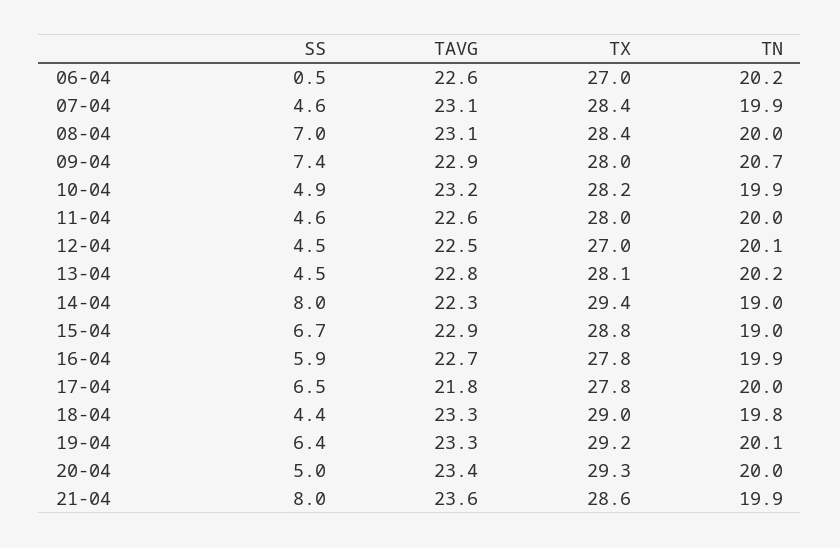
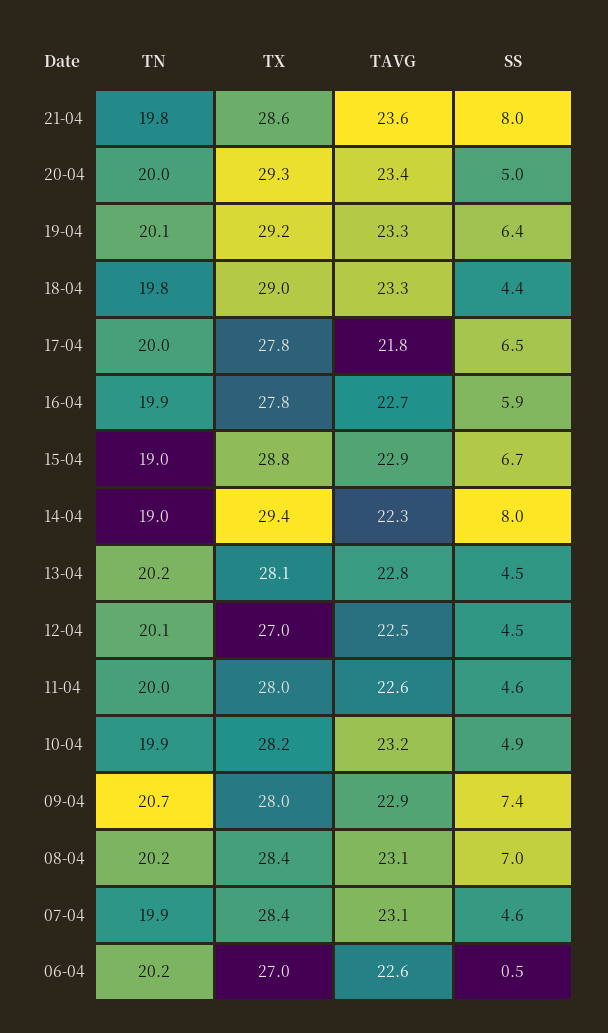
  {
    "SS": {
      "06-04": 0.5,
      "07-04": 4.6,
      "08-04": 7,
      "09-04": 7.4,
      "10-04": 4.9,
      "11-04": 4.6,
      "12-04": 4.5,
      "13-04": 4.5,
      "14-04": 8,
      "15-04": 6.7,
      "16-04": 5.9,
      "17-04": 6.5,
      "18-04": 4.4,
      "19-04": 6.4,
      "20-04": 5,
      "21-04": 8
    },
    "TAVG": {
      "06-04": 22.6,
      "07-04": 23.1,
      "08-04": 23.1,
      "09-04": 22.9,
      "10-04": 23.2,
      "11-04": 22.6,
      "12-04": 22.5,
      "13-04": 22.8,
      "14-04": 22.3,
      "15-04": 22.9,
      "16-04": 22.7,
      "17-04": 21.8,
      "18-04": 23.3,
      "19-04": 23.3,
      "20-04": 23.4,
      "21-04": 23.6
    },
    "TX": {
      "06-04": 27,
      "07-04": 28.4,
      "08-04": 28.4,
      "09-04": 28,
      "10-04": 28.2,
      "11-04": 28,
      "12-04": 27,
      "13-04": 28.1,
      "14-04": 29.4,
      "15-04": 28.8,
      "16-04": 27.8,
      "17-04": 27.8,
      "18-04": 29,
      "19-04": 29.2,
      "20-04": 29.3,
      "21-04": 28.6
    },
    "TN": {
      "06-04": 20.2,
      "07-04": 19.9,
-     "08-04": 20,
+     "08-04": 20.2,
      "09-04": 20.7,
      "10-04": 19.9,
      "11-04": 20,
      "12-04": 20.1,
      "13-04": 20.2,
      "14-04": 19,
      "15-04": 19,
      "16-04": 19.9,
      "17-04": 20,
      "18-04": 19.8,
      "19-04": 20.1,
      "20-04": 20,
-     "21-04": 19.9
+     "21-04": 19.8
    }
  }

